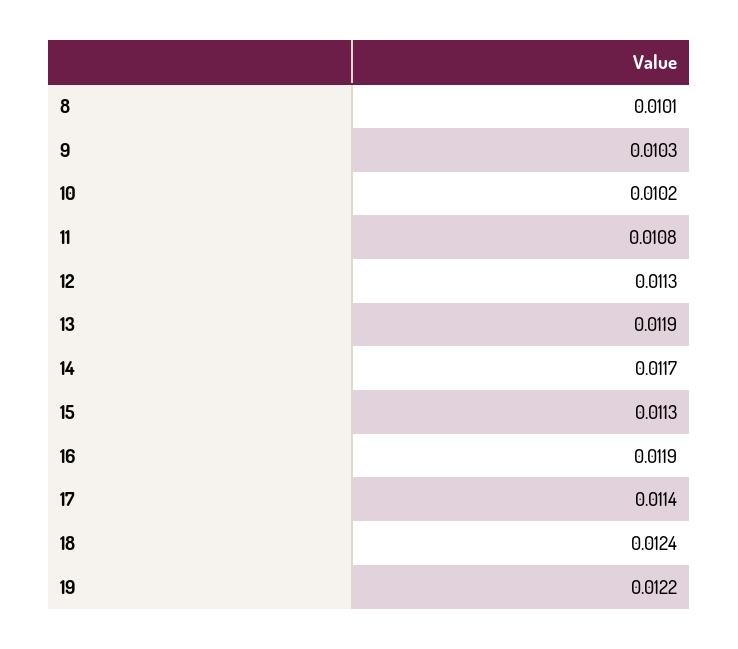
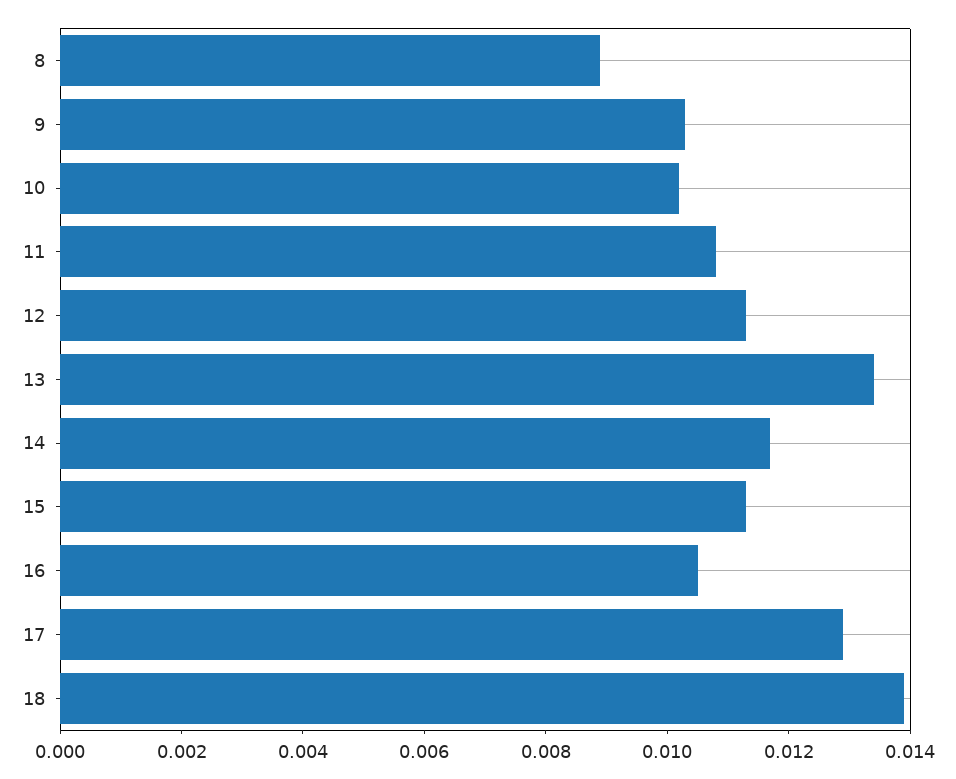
  {
-   "8": 0.0101,
+   "8": 0.009,
    "9": 0.0103,
    "10": 0.0102,
    "11": 0.0108,
    "12": 0.0113,
-   "13": 0.0119,
+   "13": 0.0135,
    "14": 0.0117,
    "15": 0.0113,
-   "16": 0.0119,
+   "16": 0.0105,
-   "17": 0.0114,
+   "17": 0.013,
-   "18": 0.0124,
+   "18": 0.014
-   "19": 0.0122
  }

